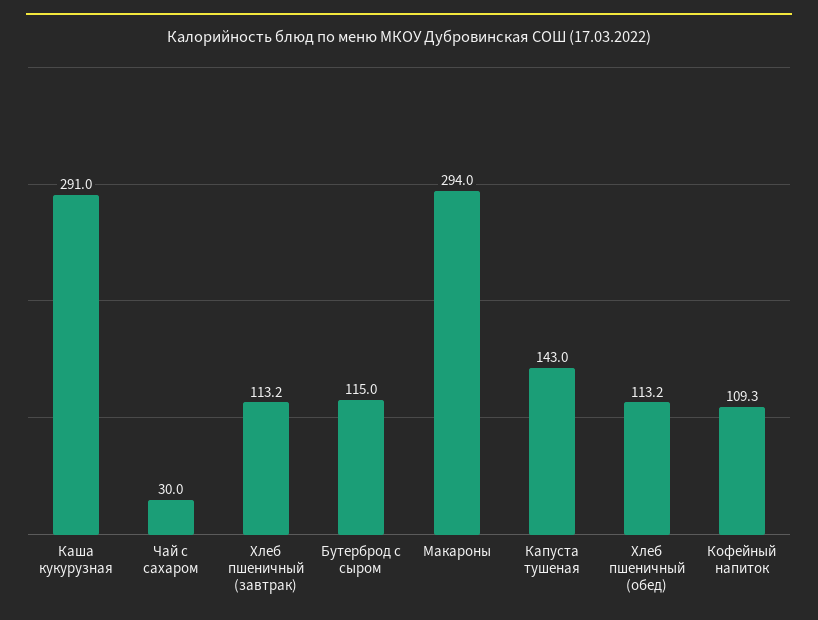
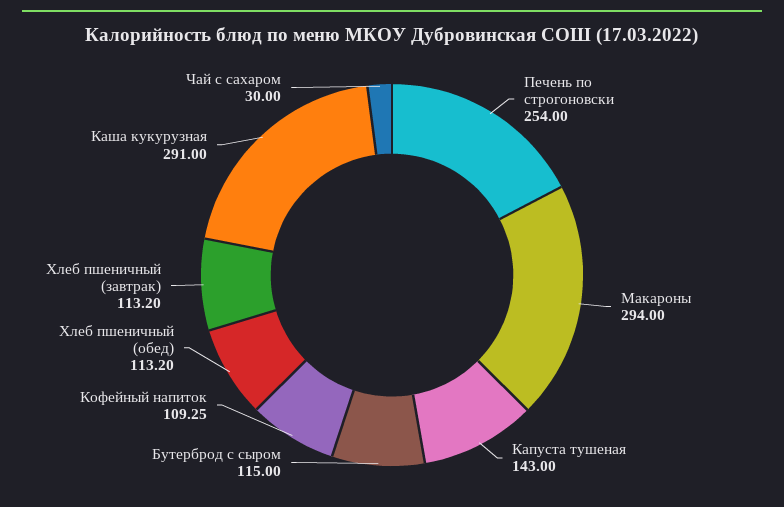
  {
    "Каша кукурузная": 291,
    "Чай с сахаром": 30,
    "Хлеб пшеничный (завтрак)": 113.2,
    "Бутерброд с сыром": 115,
    "Макароны": 294,
    "Капуста тушеная": 143,
    "Хлеб пшеничный (обед)": 113.2,
-   "Кофейный напиток": 109.25
+   "Кофейный напиток": 109.25,
+   "Печень по строгоновски": 254
  }

